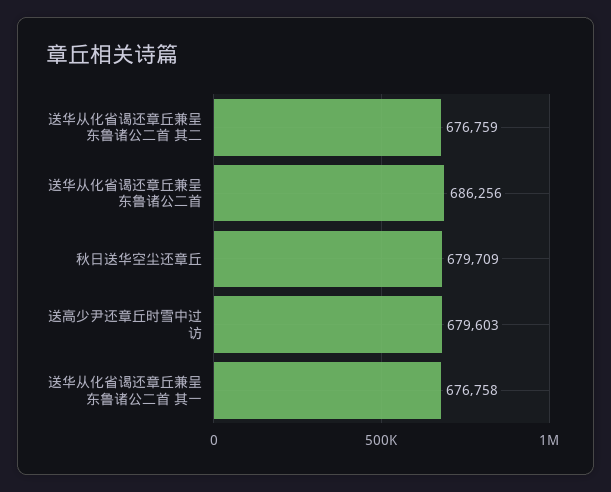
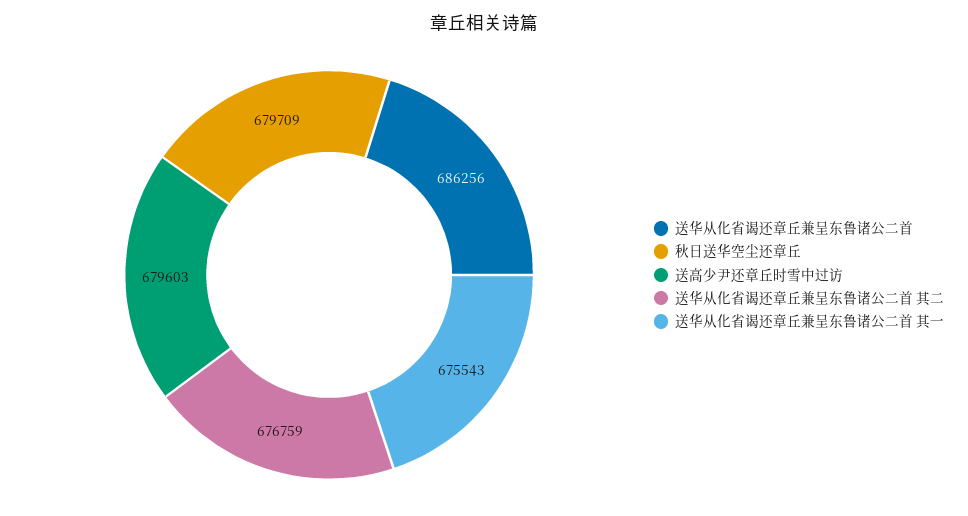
  {
    "送华从化省谒还章丘兼呈东鲁诸公二首 其二": 676759,
    "送华从化省谒还章丘兼呈东鲁诸公二首": 686256,
    "秋日送华空尘还章丘": 679709,
    "送高少尹还章丘时雪中过访": 679603,
-   "送华从化省谒还章丘兼呈东鲁诸公二首 其一": 676758
+   "送华从化省谒还章丘兼呈东鲁诸公二首 其一": 675543
  }

